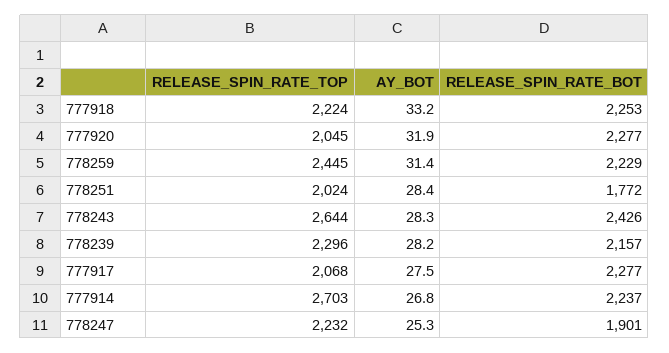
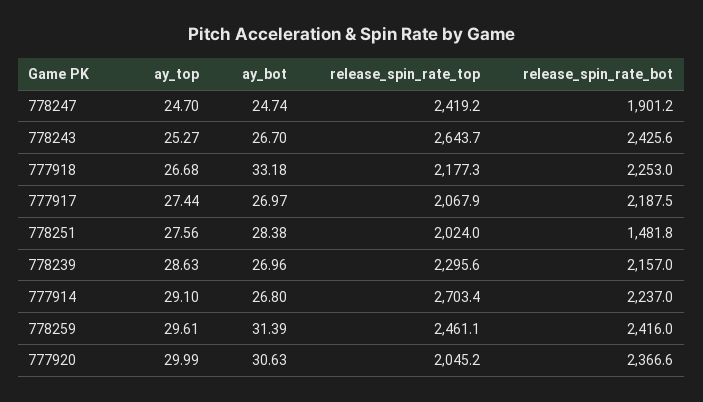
  {
    "RELEASE_SPIN_RATE_TOP": {
-     "777918": 2224,
+     "777918": 2177.3,
      "777920": 2045.2,
-     "778259": 2445,
+     "778259": 2461.1,
      "778251": 2024,
      "778243": 2643.7,
      "778239": 2295.6,
      "777917": 2067.9,
      "777914": 2703.4,
-     "778247": 2232
+     "778247": 2419.2
    },
    "AY_BOT": {
      "777918": 33.18,
-     "777920": 31.9,
+     "777920": 30.63,
      "778259": 31.39,
      "778251": 28.38,
-     "778243": 28.3,
+     "778243": 26.7,
-     "778239": 28.2,
+     "778239": 26.96,
-     "777917": 27.5,
+     "777917": 26.97,
      "777914": 26.8,
-     "778247": 25.3
+     "778247": 24.74
    },
    "RELEASE_SPIN_RATE_BOT": {
      "777918": 2253,
-     "777920": 2277,
+     "777920": 2366.6,
-     "778259": 2229,
+     "778259": 2416,
-     "778251": 1772,
+     "778251": 1481.8,
      "778243": 2425.6,
      "778239": 2157,
-     "777917": 2277,
+     "777917": 2187.5,
      "777914": 2237,
      "778247": 1901.2
-   }
+   },
+   "ay_top": {
+     "778247": 24.7,
+     "778243": 25.27,
+     "777918": 26.68,
+     "777917": 27.44,
+     "778251": 27.56,
+     "778239": 28.63,
+     "777914": 29.1,
+     "778259": 29.61,
+     "777920": 29.99
+   }
  }

